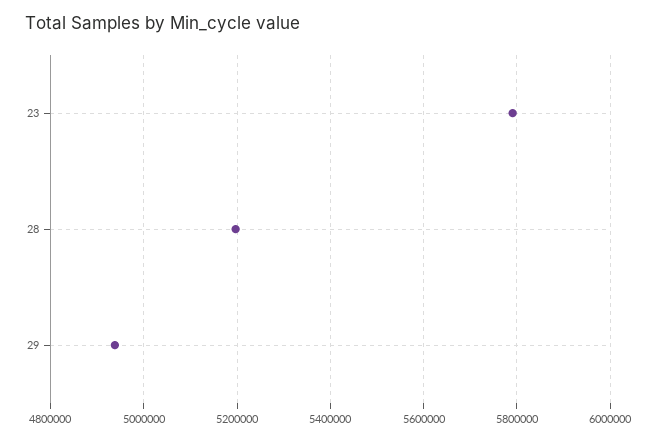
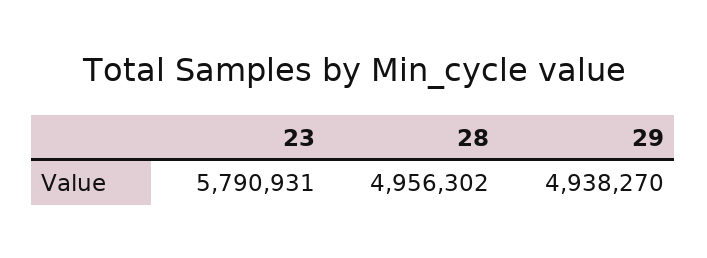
  {
    "23": 5790931,
-   "28": 5200000,
+   "28": 4956302,
    "29": 4938270
  }

